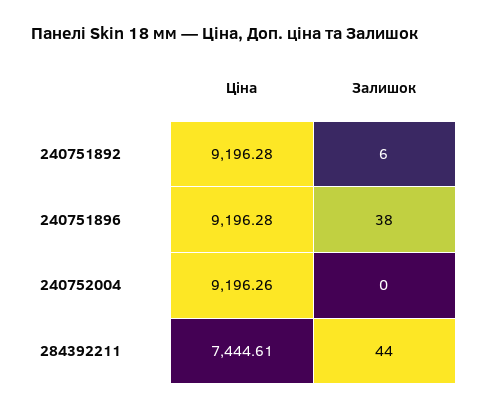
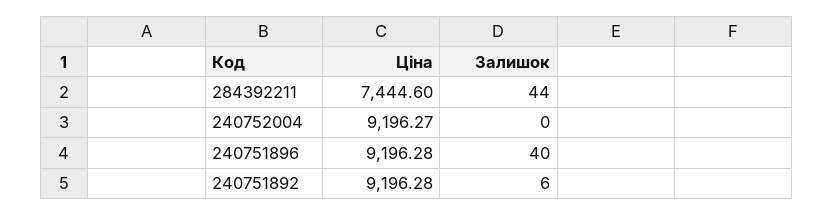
  {
    "Ціна": {
      "240751892": 9196.28,
      "240751896": 9196.28,
-     "240752004": 9196.26,
+     "240752004": 9196.27,
-     "284392211": 7444.61
+     "284392211": 7444.6
    },
    "Залишок": {
      "240751892": 6,
-     "240751896": 38,
+     "240751896": 40,
      "240752004": 0,
      "284392211": 44
    }
  }

